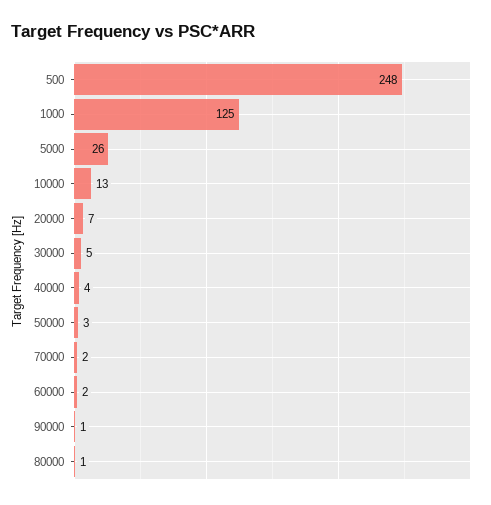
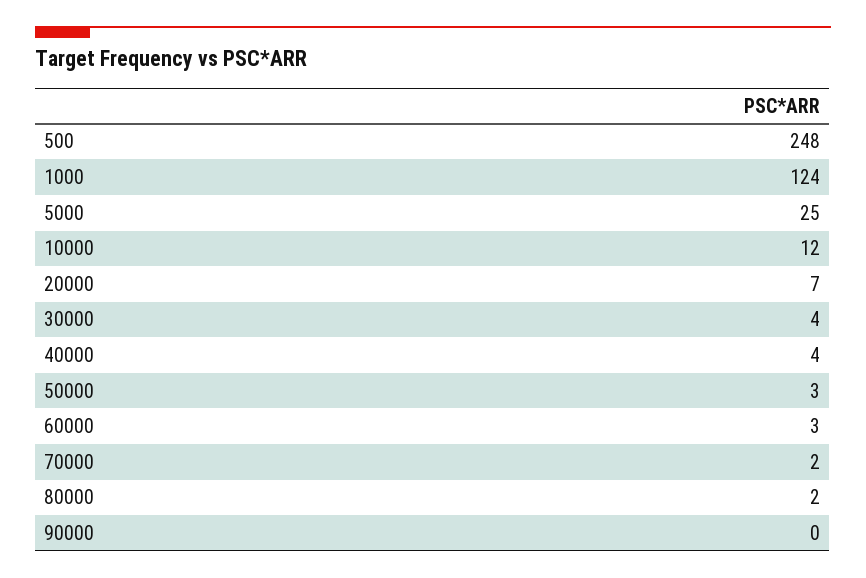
  {
    "500": 248,
-   "1000": 125,
+   "1000": 124,
-   "5000": 26,
+   "5000": 25,
-   "10000": 13,
+   "10000": 12,
    "20000": 7,
-   "30000": 5,
+   "30000": 4,
    "40000": 4,
    "50000": 3,
    "70000": 2,
-   "60000": 2,
+   "60000": 3,
-   "90000": 1,
+   "90000": 0,
-   "80000": 1
+   "80000": 2
  }

